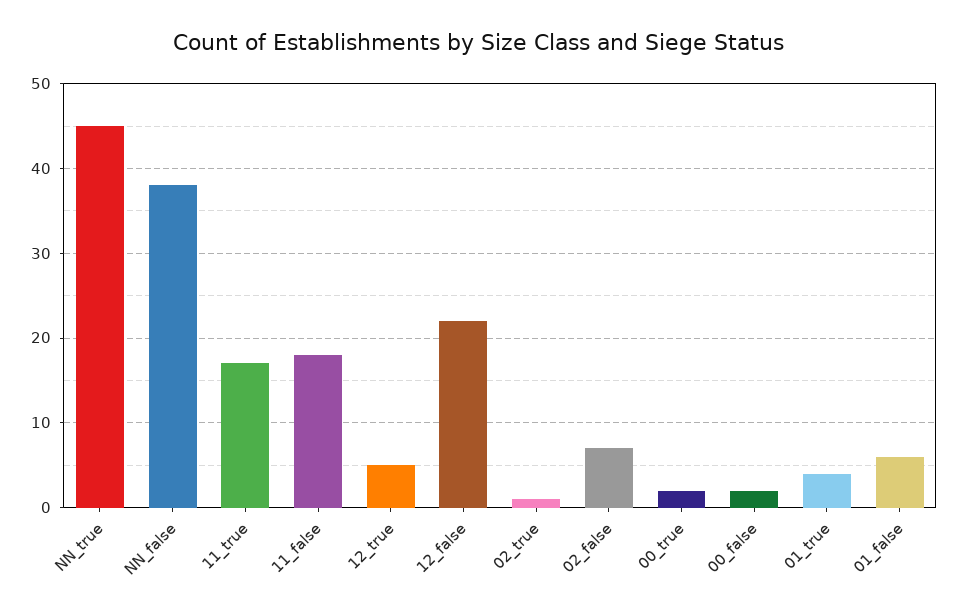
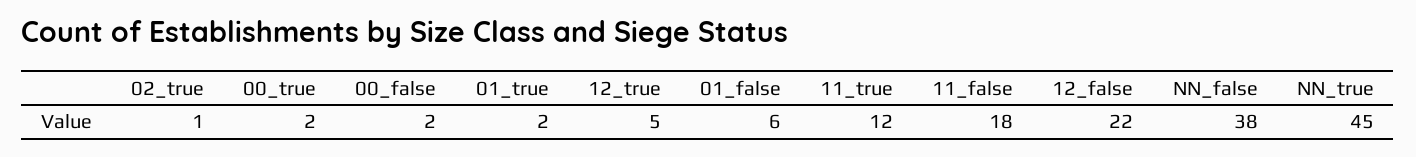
  {
    "NN_true": 45,
    "NN_false": 38,
-   "11_true": 17,
+   "11_true": 12,
    "11_false": 18,
    "12_true": 5,
    "12_false": 22,
    "02_true": 1,
-   "02_false": 7,
    "00_true": 2,
    "00_false": 2,
-   "01_true": 4,
+   "01_true": 2,
    "01_false": 6
  }

